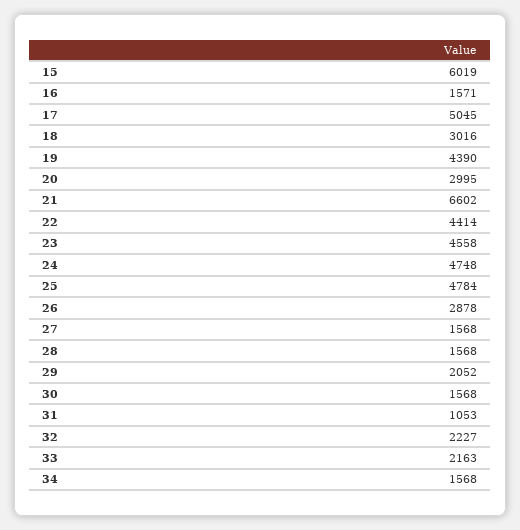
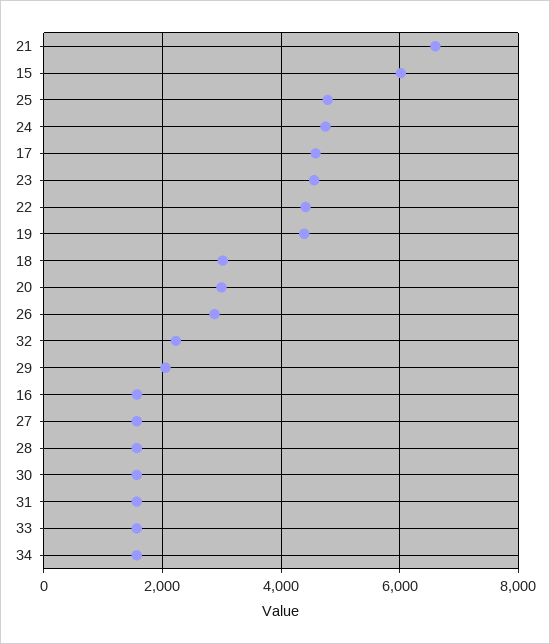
  {
    "15": 6019,
    "16": 1571,
-   "17": 5045,
+   "17": 4600,
    "18": 3016,
    "19": 4390,
    "20": 2995,
    "21": 6602,
    "22": 4414,
    "23": 4558,
    "24": 4748,
    "25": 4784,
    "26": 2878,
    "27": 1568,
    "28": 1568,
    "29": 2052,
    "30": 1568,
-   "31": 1053,
+   "31": 1600,
    "32": 2227,
-   "33": 2163,
+   "33": 1600,
    "34": 1568
  }

